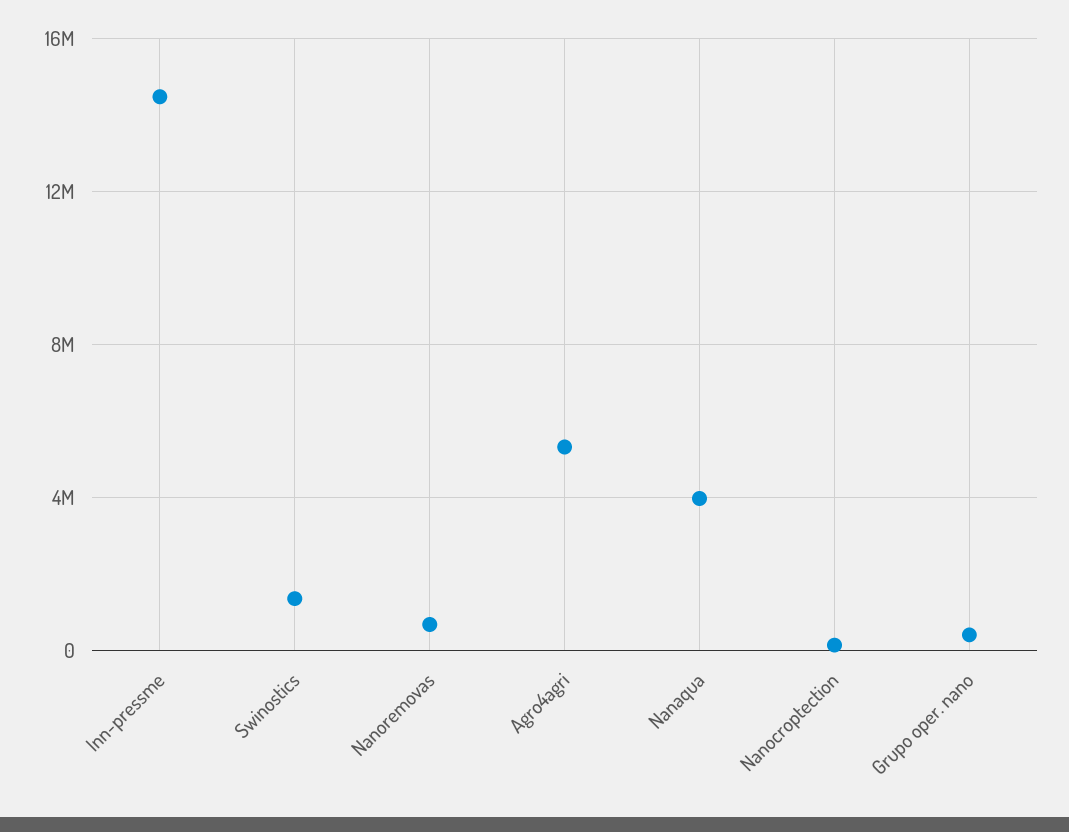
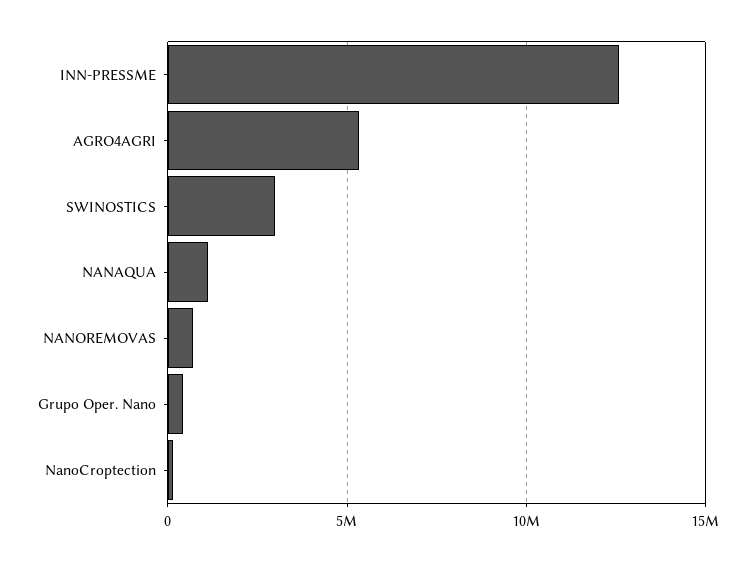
  {
-   "Inn-pressme": 14500000,
+   "Inn-pressme": 12500000,
-   "Swinostics": 1500000,
+   "Swinostics": 3000000,
    "Nanoremovas": 500000,
    "Agro4agri": 5500000,
-   "Nanaqua": 4000000,
+   "Nanaqua": 1000000,
    "Nanocroptection": 0,
    "Grupo oper. nano": 500000
  }

